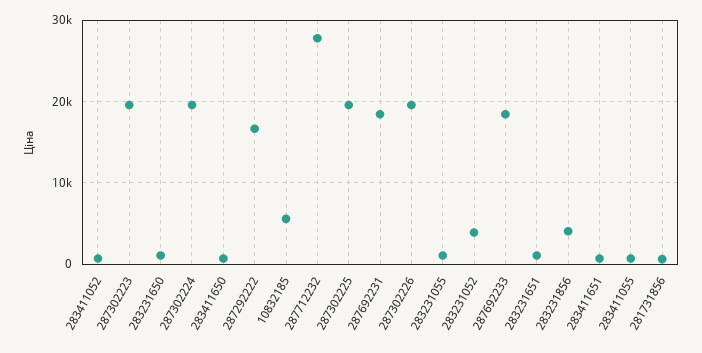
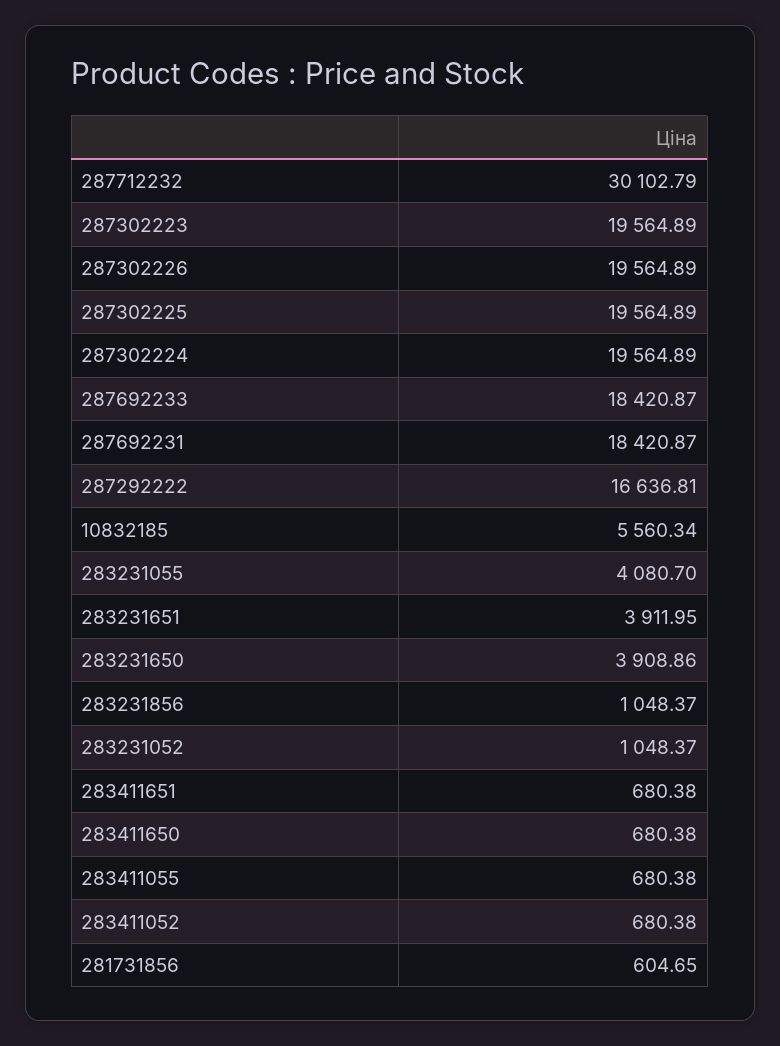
  {
    "283411052": 680.38,
    "287302223": 19564.89,
-   "283231650": 1000,
+   "283231650": 3908.86,
    "287302224": 19564.89,
    "283411650": 680.38,
    "287292222": 16636.81,
    "10832185": 5560.34,
-   "287712232": 28000,
+   "287712232": 30102.79,
    "287302225": 19564.89,
    "287692231": 18420.87,
    "287302226": 19564.89,
-   "283231055": 1000,
+   "283231055": 4080.7,
-   "283231052": 4000,
+   "283231052": 1048.37,
    "287692233": 18420.87,
-   "283231651": 1000,
+   "283231651": 3911.95,
-   "283231856": 4000,
+   "283231856": 1048.37,
    "283411651": 680.38,
    "283411055": 680.38,
    "281731856": 604.65
  }

